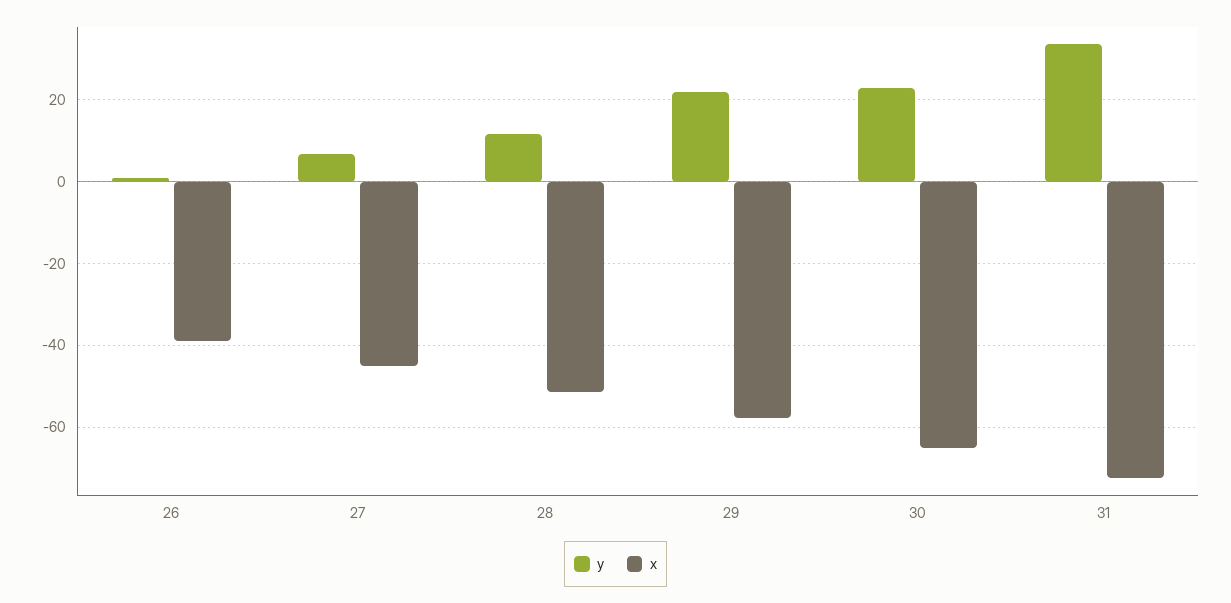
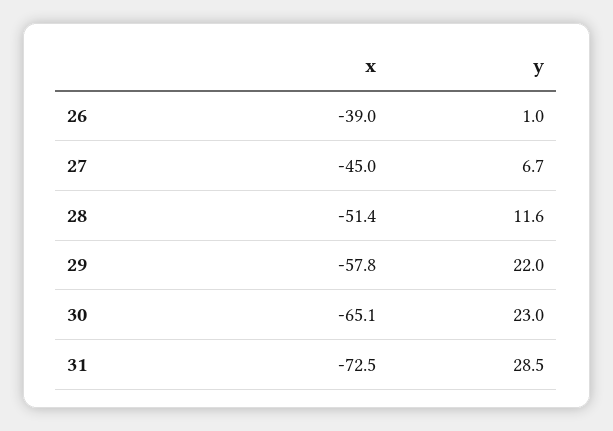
  {
    "y": {
      "26": 1,
      "27": 6.7,
      "28": 11.6,
      "29": 22,
      "30": 23,
-     "31": 34
+     "31": 28.5
    },
    "x": {
      "26": -39,
      "27": -45,
      "28": -51.4,
      "29": -57.8,
      "30": -65.1,
      "31": -72.5
    }
  }

